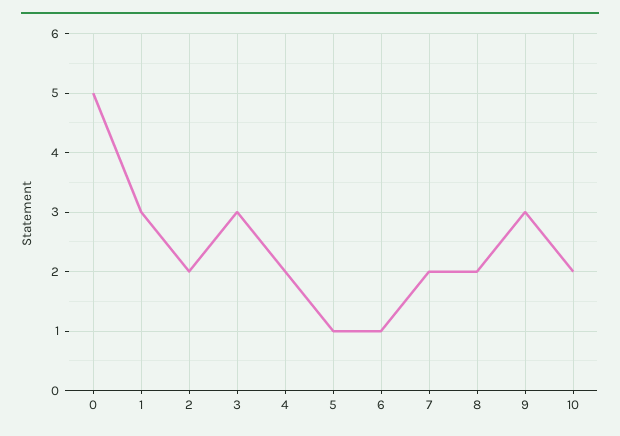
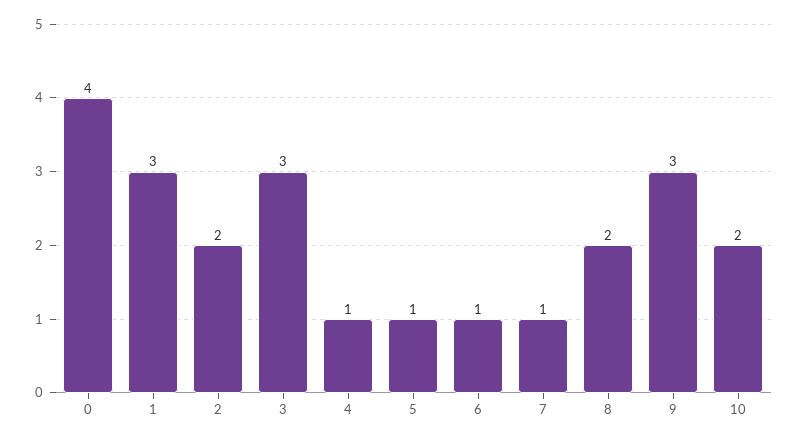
  {
-   "0": 5,
+   "0": 4,
    "1": 3,
    "2": 2,
    "3": 3,
-   "4": 2,
+   "4": 1,
    "5": 1,
    "6": 1,
-   "7": 2,
+   "7": 1,
    "8": 2,
    "9": 3,
    "10": 2
  }

